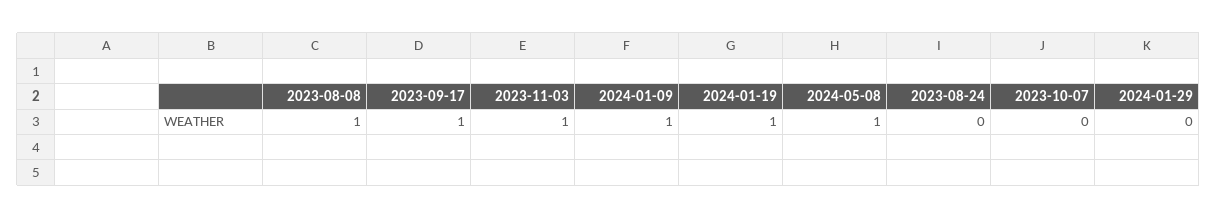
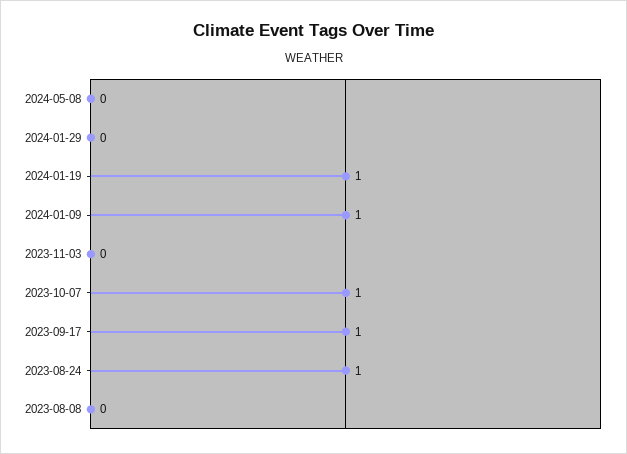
  {
-   "2023-08-08": 1,
+   "2023-08-08": 0,
    "2023-09-17": 1,
-   "2023-11-03": 1,
+   "2023-11-03": 0,
    "2024-01-09": 1,
    "2024-01-19": 1,
-   "2024-05-08": 1,
+   "2024-05-08": 0,
-   "2023-08-24": 0,
+   "2023-08-24": 1,
-   "2023-10-07": 0,
+   "2023-10-07": 1,
    "2024-01-29": 0
  }

